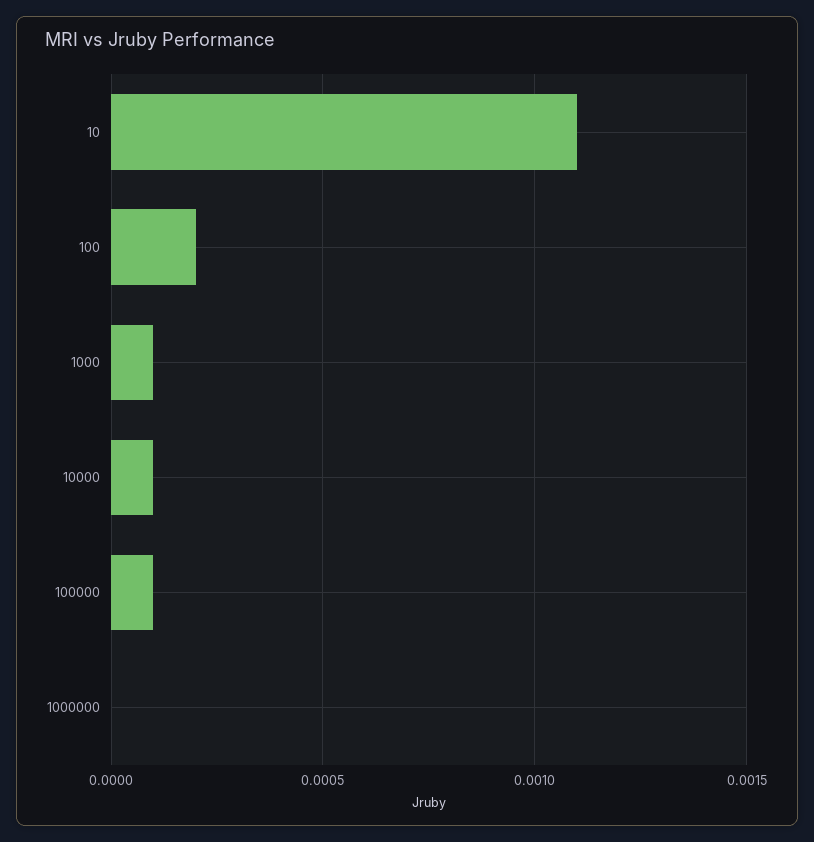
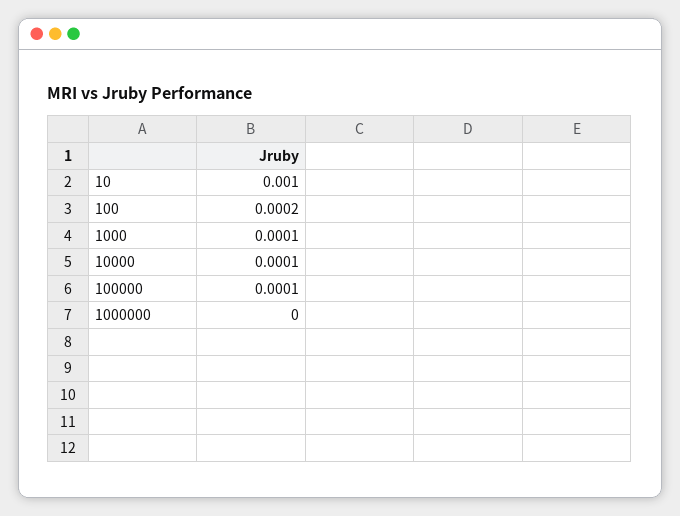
  {
-   "10": 0.0011,
+   "10": 0.001,
    "100": 0.0002,
    "1000": 0.0001,
    "10000": 0.0001,
    "100000": 0.0001,
    "1000000": 0
  }

